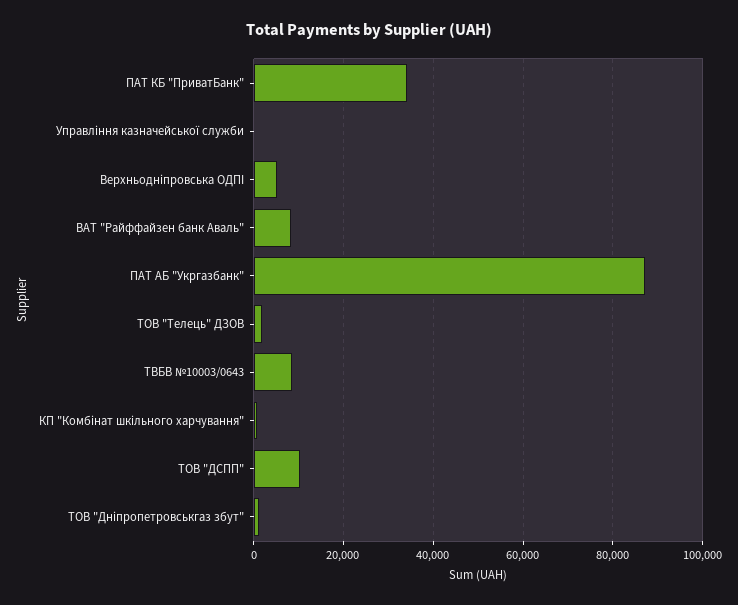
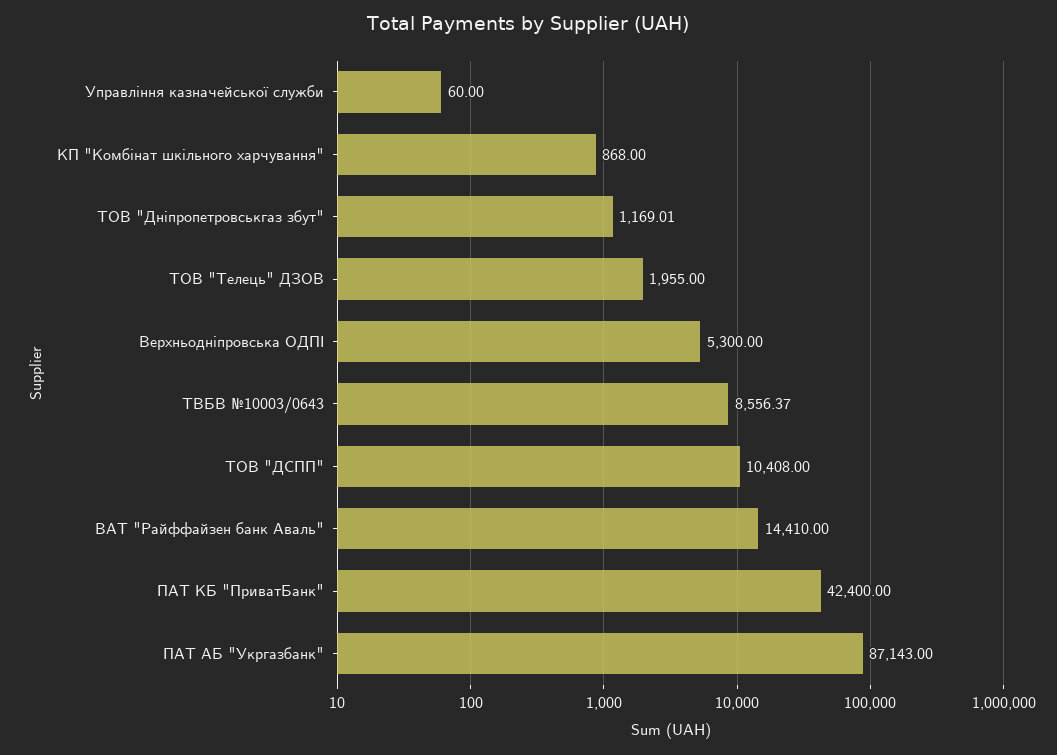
  {
-   "ПАТ КБ \"ПриватБанк\"": 34000,
+   "ПАТ КБ \"ПриватБанк\"": 42400,
    "Управління казначейської служби": 60,
    "Верхньоднiпровська ОДПI": 5300,
-   "ВАТ \"Райффайзен банк Аваль\"": 8000,
+   "ВАТ \"Райффайзен банк Аваль\"": 14410,
    "ПАТ АБ \"Укргазбанк\"": 87143,
    "ТОВ \"Телець\" ДЗОВ": 1955,
    "ТВБВ №10003/0643": 8556.37,
    "КП \"Комбінат шкільного харчування\"": 868,
    "ТОВ \"ДСПП\"": 10408,
    "ТОВ \"Дніпропетровськгаз збут\"": 1169.01
  }

